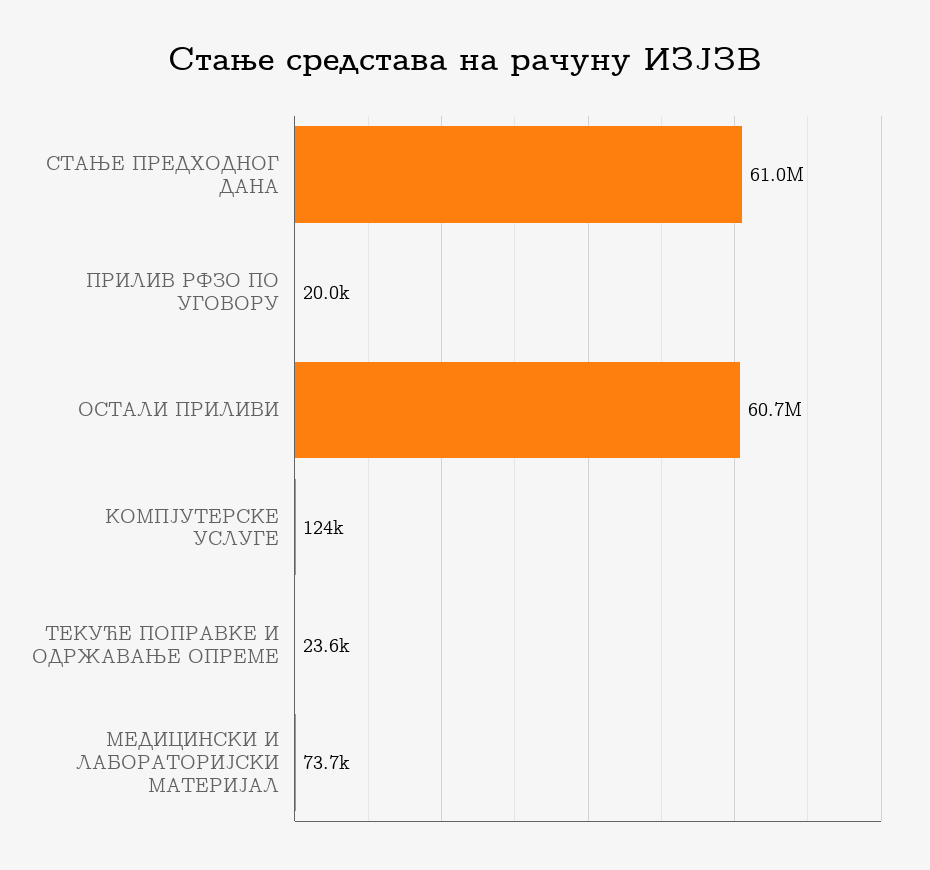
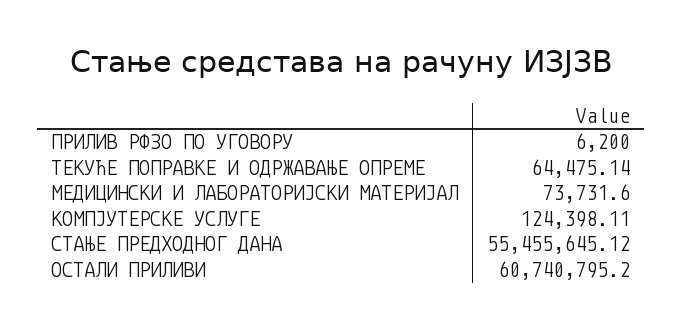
  {
-   "СТАЊЕ ПРЕДХОДНОГ ДАНА": 61000000,
+   "СТАЊЕ ПРЕДХОДНОГ ДАНА": 55455645.12,
-   "ПРИЛИВ РФЗО ПО УГОВОРУ": 20000,
+   "ПРИЛИВ РФЗО ПО УГОВОРУ": 6200,
    "ОСТАЛИ ПРИЛИВИ": 60740795.2,
    "КОМПЈУТЕРСКЕ УСЛУГЕ": 124398.11,
-   "ТЕКУЋЕ ПОПРАВКЕ И ОДРЖАВАЊЕ ОПРЕМЕ": 23600,
+   "ТЕКУЋЕ ПОПРАВКЕ И ОДРЖАВАЊЕ ОПРЕМЕ": 64475.14,
    "МЕДИЦИНСКИ И ЛАБОРАТОРИЈСКИ МАТЕРИЈАЛ": 73731.6
  }

